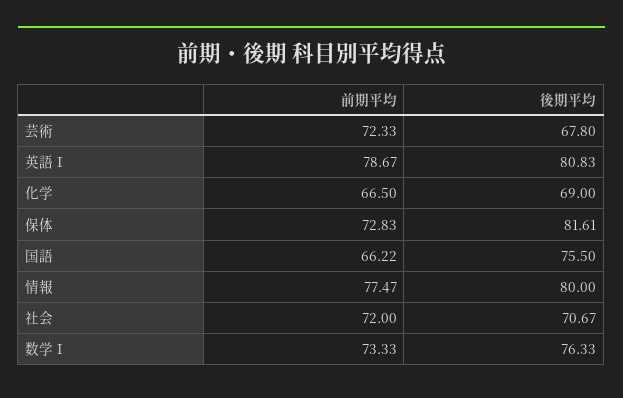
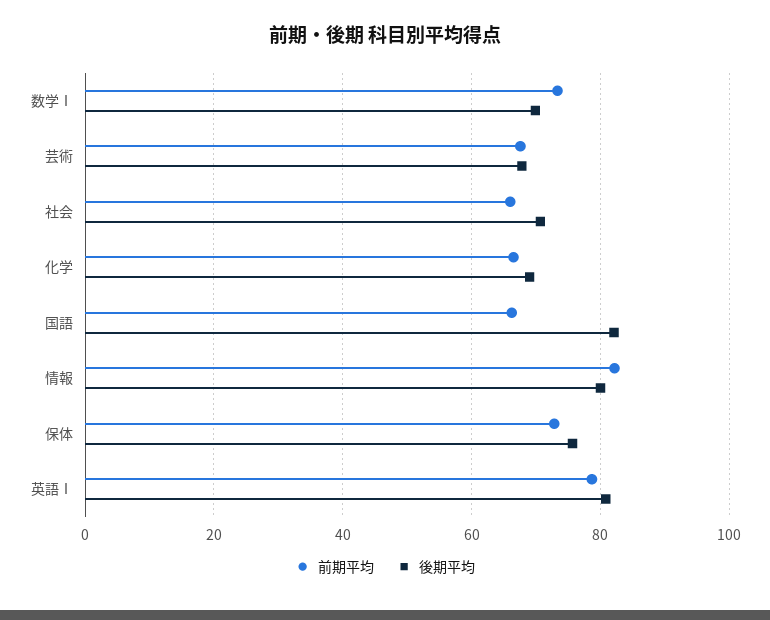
  {
    "前期平均": {
-     "芸術": 72.33,
+     "芸術": 68,
      "英語Ⅰ": 78.67,
      "化学": 66.5,
      "保体": 72.83,
      "国語": 66.22,
-     "情報": 77.47,
+     "情報": 82,
-     "社会": 72,
+     "社会": 66,
      "数学Ⅰ": 73.33
    },
    "後期平均": {
      "芸術": 67.8,
      "英語Ⅰ": 80.83,
      "化学": 69,
-     "保体": 81.61,
+     "保体": 76,
-     "国語": 75.5,
+     "国語": 82,
      "情報": 80,
      "社会": 70.67,
-     "数学Ⅰ": 76.33
+     "数学Ⅰ": 70
    }
  }

